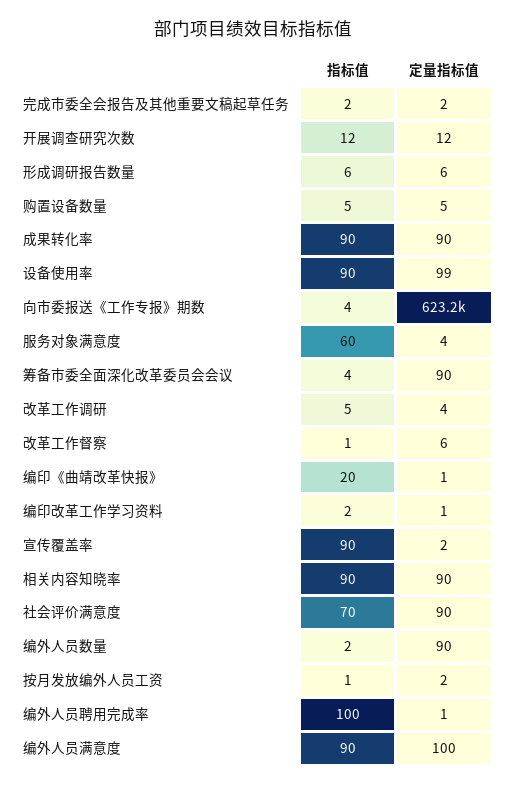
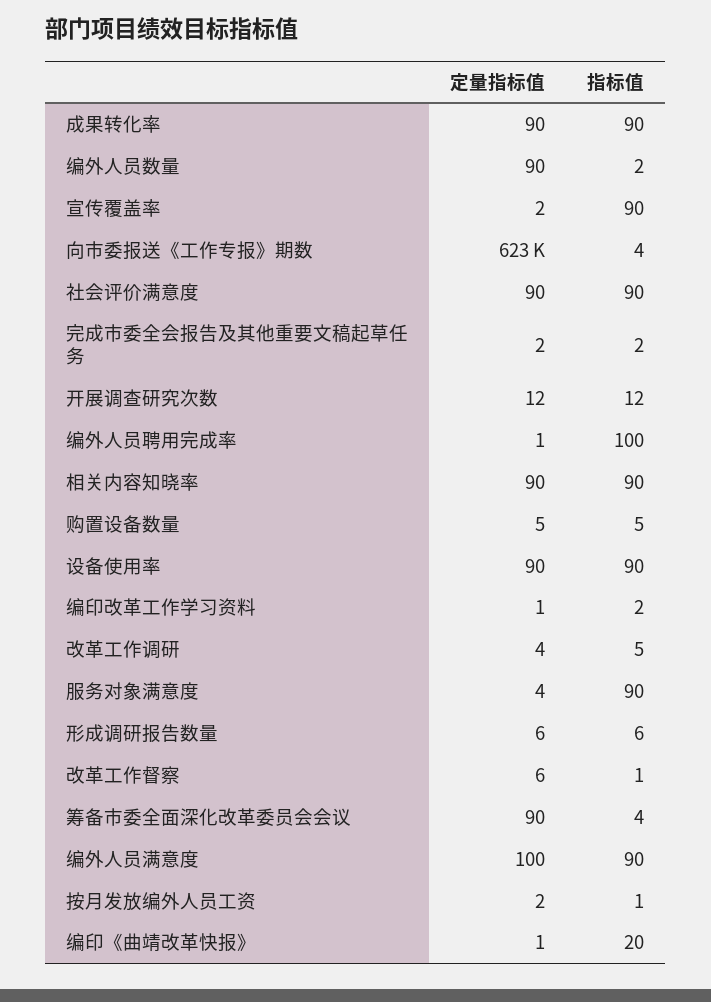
  {
    "指标值": {
      "完成市委全会报告及其他重要文稿起草任务": 2,
      "开展调查研究次数": 12,
      "形成调研报告数量": 6,
      "购置设备数量": 5,
      "成果转化率": 90,
      "设备使用率": 90,
      "向市委报送《工作专报》期数": 4,
-     "服务对象满意度": 60,
+     "服务对象满意度": 90,
      "筹备市委全面深化改革委员会会议": 4,
      "改革工作调研": 5,
      "改革工作督察": 1,
      "编印《曲靖改革快报》": 20,
      "编印改革工作学习资料": 2,
      "宣传覆盖率": 90,
      "相关内容知晓率": 90,
-     "社会评价满意度": 70,
+     "社会评价满意度": 90,
      "编外人员数量": 2,
      "按月发放编外人员工资": 1,
      "编外人员聘用完成率": 100,
      "编外人员满意度": 90
    },
    "定量指标值": {
      "完成市委全会报告及其他重要文稿起草任务": 2,
      "开展调查研究次数": 12,
      "形成调研报告数量": 6,
      "购置设备数量": 5,
      "成果转化率": 90,
-     "设备使用率": 99,
+     "设备使用率": 90,
      "向市委报送《工作专报》期数": 623200,
      "服务对象满意度": 4,
      "筹备市委全面深化改革委员会会议": 90,
      "改革工作调研": 4,
      "改革工作督察": 6,
      "编印《曲靖改革快报》": 1,
      "编印改革工作学习资料": 1,
      "宣传覆盖率": 2,
      "相关内容知晓率": 90,
      "社会评价满意度": 90,
      "编外人员数量": 90,
      "按月发放编外人员工资": 2,
      "编外人员聘用完成率": 1,
      "编外人员满意度": 100
    }
  }

